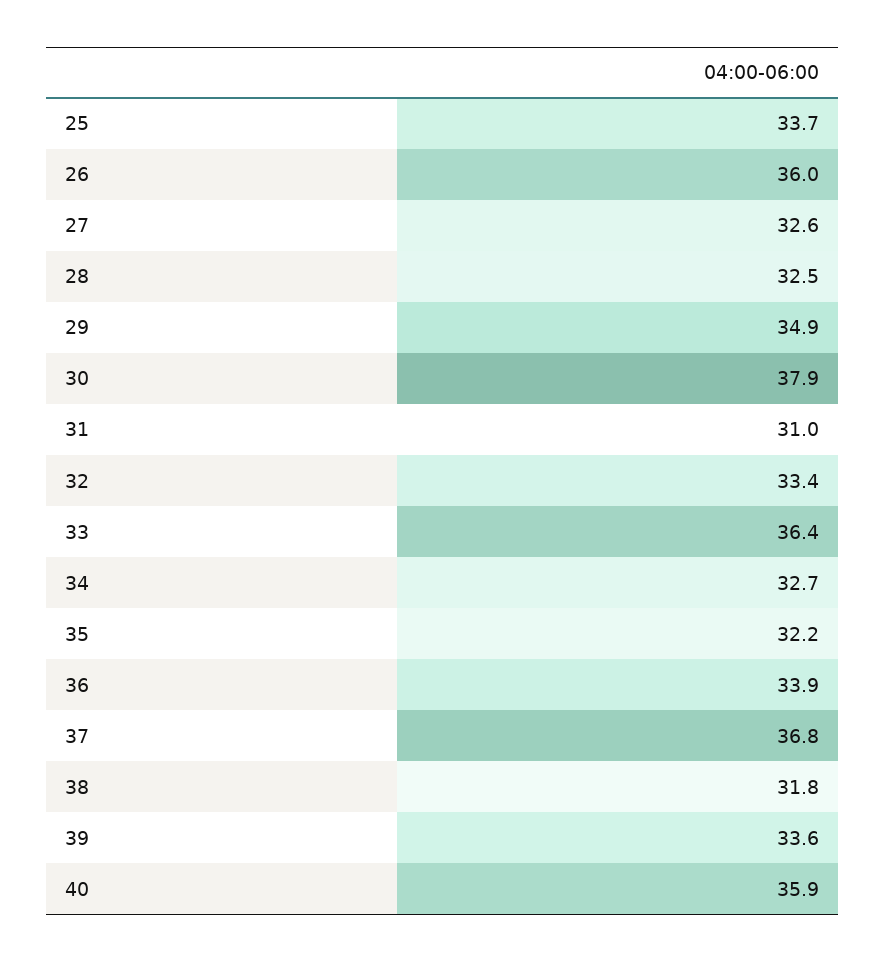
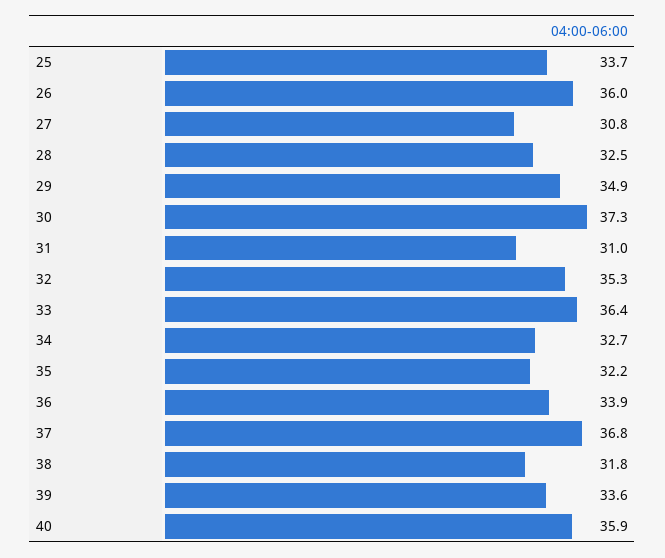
  {
    "25": 33.7,
    "26": 36,
-   "27": 32.6,
+   "27": 30.8,
    "28": 32.5,
    "29": 34.9,
-   "30": 37.9,
+   "30": 37.3,
    "31": 31,
-   "32": 33.4,
+   "32": 35.3,
    "33": 36.4,
    "34": 32.7,
    "35": 32.2,
    "36": 33.9,
    "37": 36.8,
    "38": 31.8,
    "39": 33.6,
    "40": 35.9
  }

